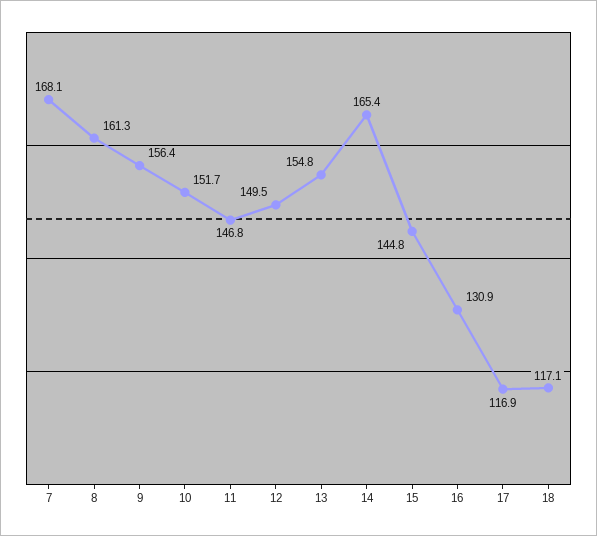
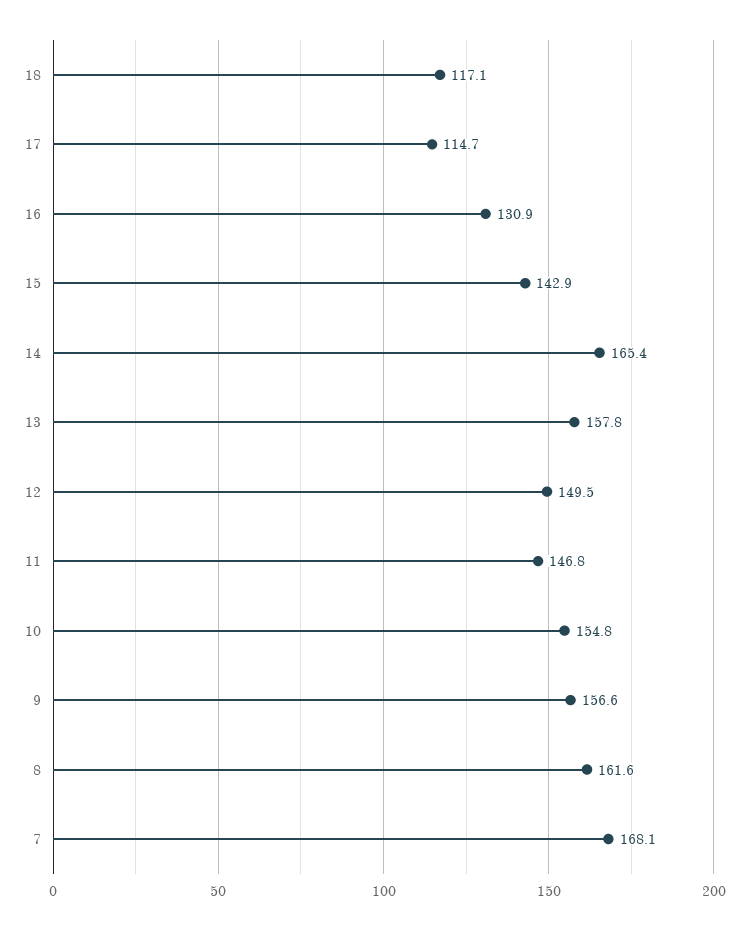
  {
    "7": 168.1,
-   "8": 161.3,
+   "8": 161.6,
-   "9": 156.4,
+   "9": 156.6,
-   "10": 151.7,
+   "10": 154.8,
    "11": 146.8,
    "12": 149.5,
-   "13": 154.8,
+   "13": 157.8,
    "14": 165.4,
-   "15": 144.8,
+   "15": 142.9,
    "16": 130.9,
-   "17": 116.9,
+   "17": 114.7,
    "18": 117.1
  }

